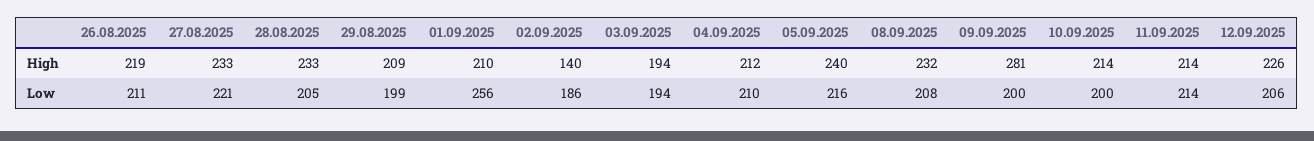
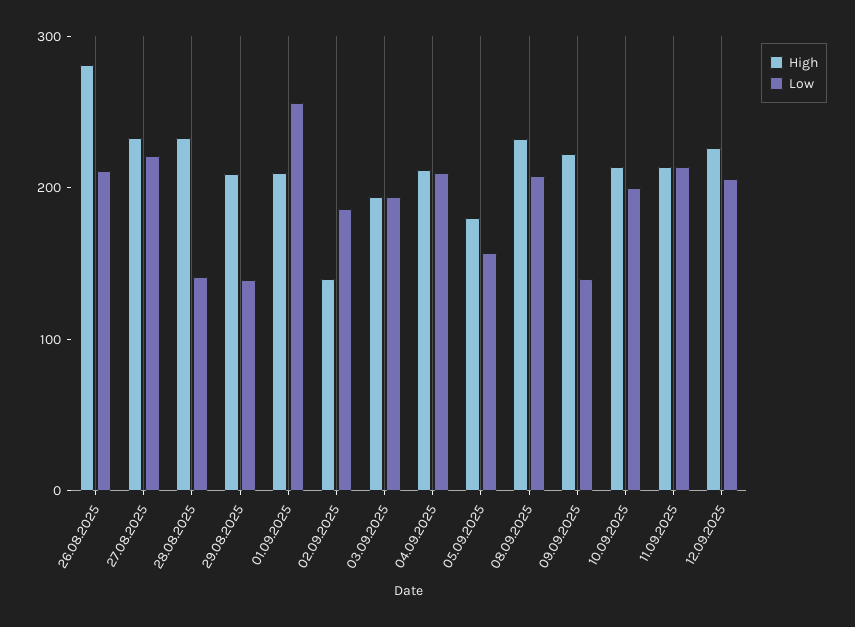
  {
    "High": {
-     "26.08.2025": 219,
+     "26.08.2025": 280,
      "27.08.2025": 233,
      "28.08.2025": 233,
      "29.08.2025": 209,
      "01.09.2025": 210,
      "02.09.2025": 140,
      "03.09.2025": 194,
      "04.09.2025": 212,
-     "05.09.2025": 240,
+     "05.09.2025": 180,
      "08.09.2025": 232,
-     "09.09.2025": 281,
+     "09.09.2025": 220,
      "10.09.2025": 214,
      "11.09.2025": 214,
      "12.09.2025": 226
    },
    "Low": {
      "26.08.2025": 211,
      "27.08.2025": 221,
-     "28.08.2025": 205,
+     "28.08.2025": 140,
-     "29.08.2025": 199,
+     "29.08.2025": 140,
      "01.09.2025": 256,
      "02.09.2025": 186,
      "03.09.2025": 194,
      "04.09.2025": 210,
-     "05.09.2025": 216,
+     "05.09.2025": 160,
      "08.09.2025": 208,
-     "09.09.2025": 200,
+     "09.09.2025": 140,
      "10.09.2025": 200,
      "11.09.2025": 214,
      "12.09.2025": 206
    }
  }

